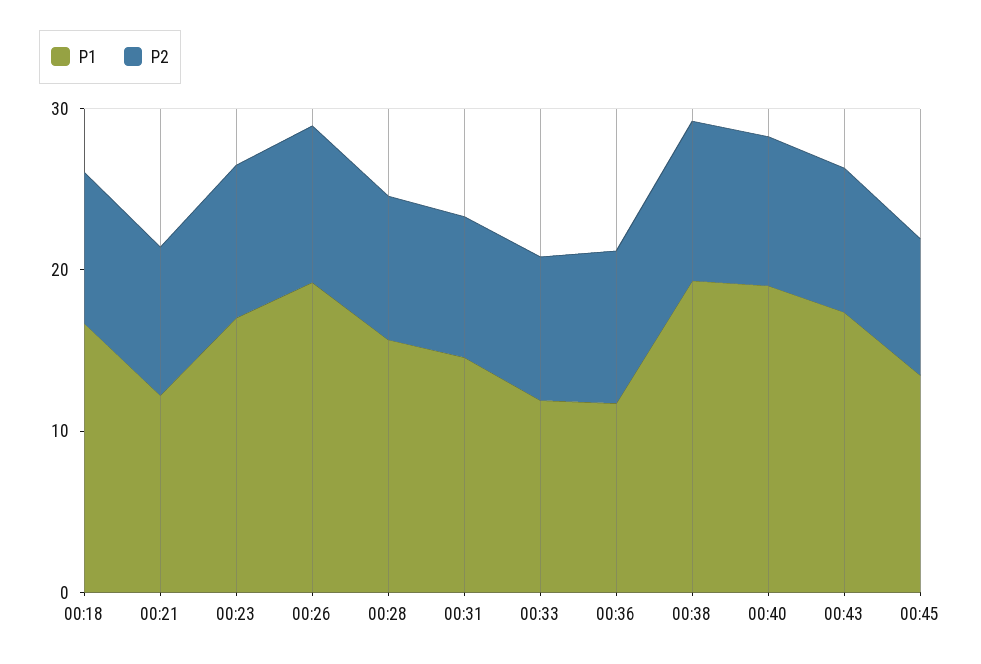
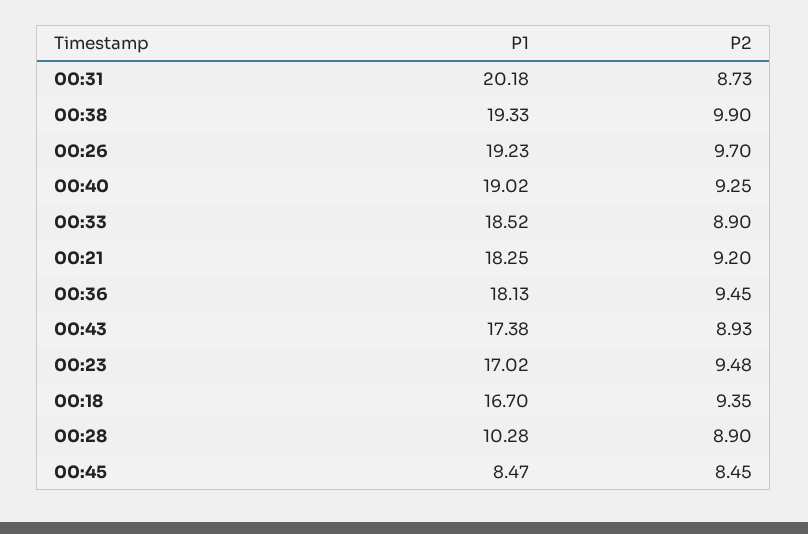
  {
    "P1": {
      "00:18": 16.7,
-     "00:21": 12,
+     "00:21": 18.25,
      "00:23": 17.02,
      "00:26": 19.23,
-     "00:28": 16,
+     "00:28": 10.28,
-     "00:31": 14,
+     "00:31": 20.18,
-     "00:33": 12,
+     "00:33": 18.52,
-     "00:36": 12,
+     "00:36": 18.13,
      "00:38": 19.33,
      "00:40": 19.02,
      "00:43": 17.38,
-     "00:45": 14
+     "00:45": 8.47
    },
    "P2": {
      "00:18": 9.35,
      "00:21": 9.2,
      "00:23": 9.48,
      "00:26": 9.7,
      "00:28": 8.9,
      "00:31": 8.73,
      "00:33": 8.9,
      "00:36": 9.45,
      "00:38": 9.9,
      "00:40": 9.25,
      "00:43": 8.93,
      "00:45": 8.45
    }
  }

